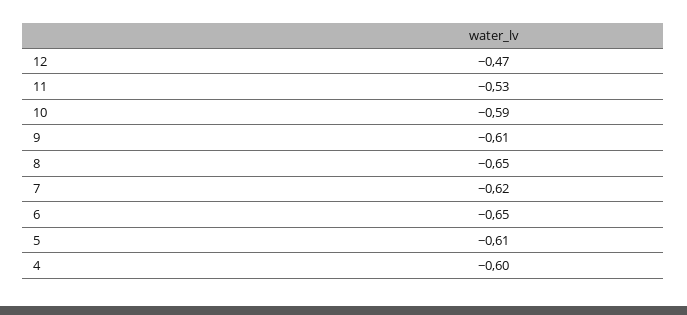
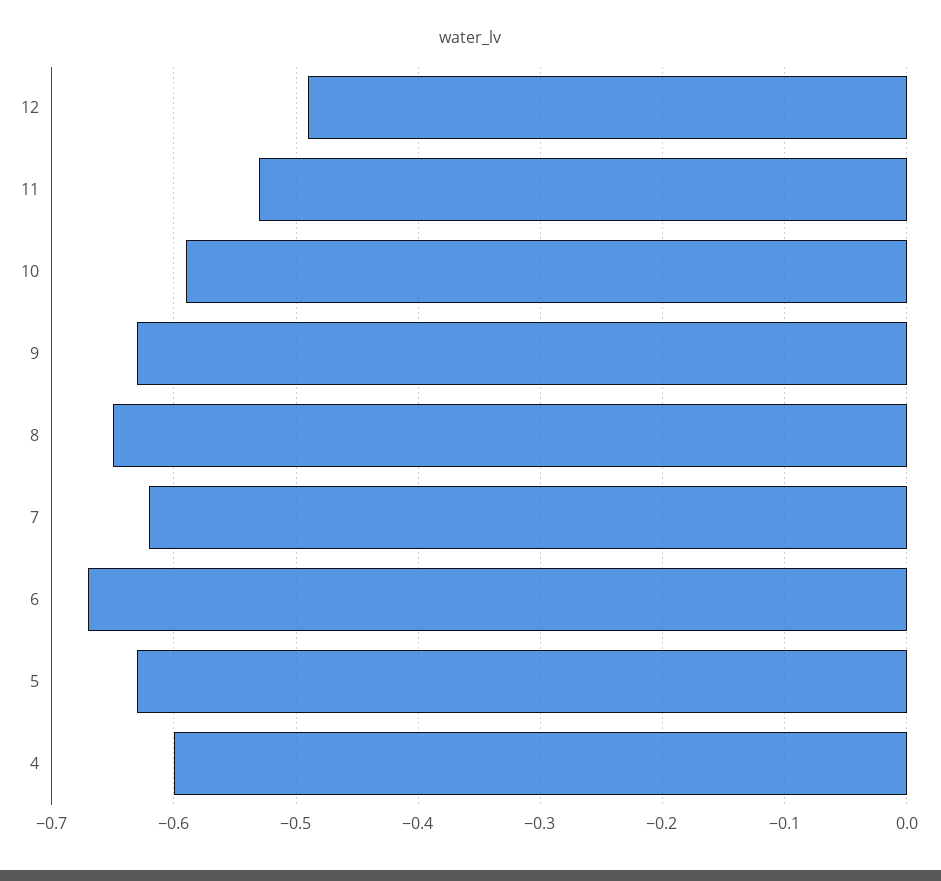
  {
-   "12": -0.47,
+   "12": -0.49,
    "11": -0.53,
    "10": -0.59,
-   "9": -0.61,
+   "9": -0.63,
    "8": -0.65,
    "7": -0.62,
-   "6": -0.65,
+   "6": -0.67,
-   "5": -0.61,
+   "5": -0.63,
    "4": -0.6
  }

